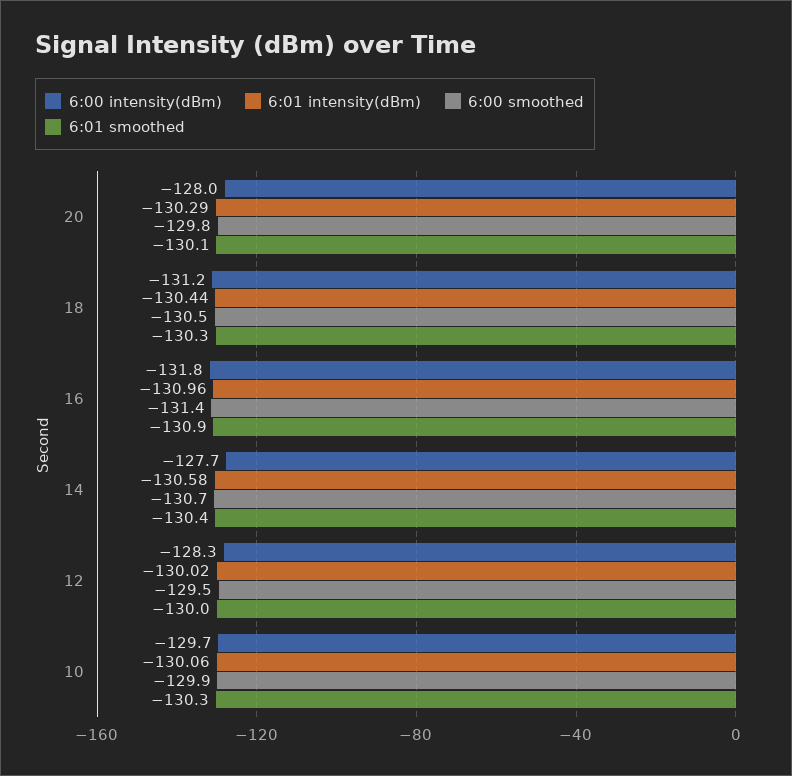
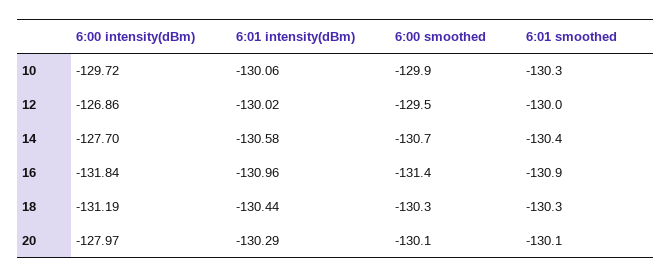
  {
    "6:00 intensity(dBm)": {
      "20": -127.97,
      "18": -131.19,
      "16": -131.84,
      "14": -127.7,
-     "12": -128.3,
+     "12": -126.86,
      "10": -129.72
    },
    "6:01 intensity(dBm)": {
      "20": -130.29,
      "18": -130.44,
      "16": -130.96,
      "14": -130.58,
      "12": -130.02,
      "10": -130.06
    },
    "6:00 smoothed": {
-     "20": -129.8,
+     "20": -130.1,
-     "18": -130.5,
+     "18": -130.3,
      "16": -131.4,
      "14": -130.7,
      "12": -129.5,
      "10": -129.9
    },
    "6:01 smoothed": {
      "20": -130.1,
      "18": -130.3,
      "16": -130.9,
      "14": -130.4,
      "12": -130,
      "10": -130.3
    }
  }

